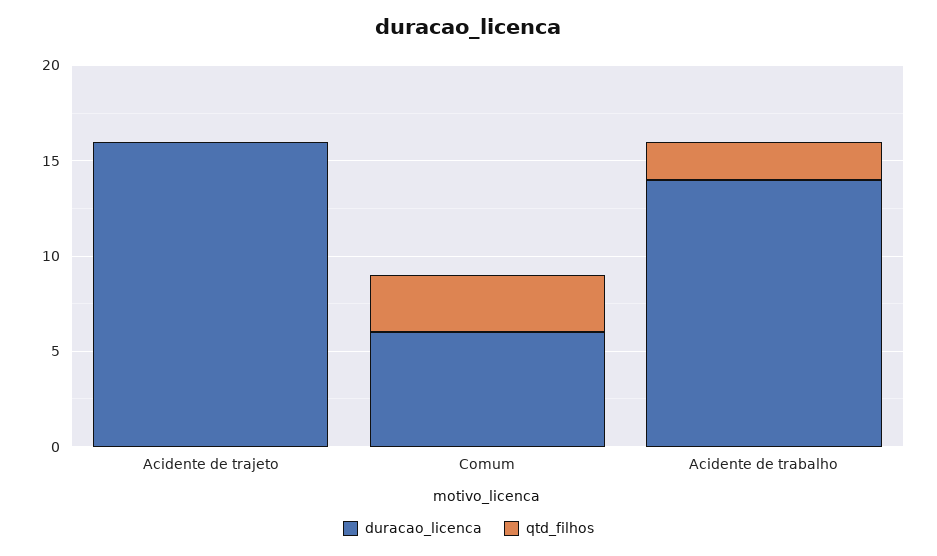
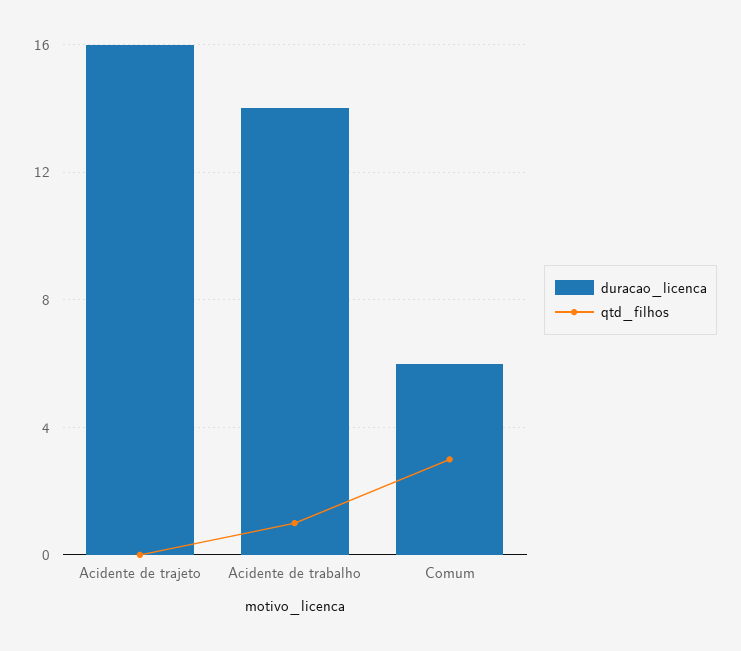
  {
    "duracao_licenca": {
      "Acidente de trajeto": 16,
      "Comum": 6,
      "Acidente de trabalho": 14
    },
    "qtd_filhos": {
      "Acidente de trajeto": 0,
      "Comum": 3,
-     "Acidente de trabalho": 2
+     "Acidente de trabalho": 1
    }
  }

